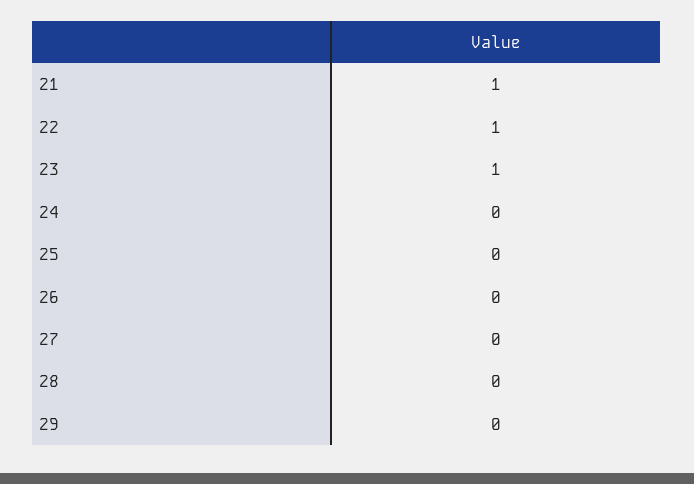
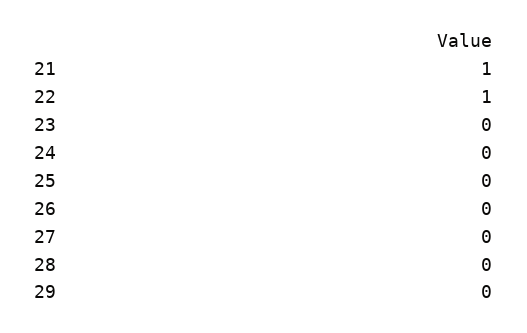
  {
    "21": 1,
    "22": 1,
-   "23": 1,
+   "23": 0,
    "24": 0,
    "25": 0,
    "26": 0,
    "27": 0,
    "28": 0,
    "29": 0
  }

